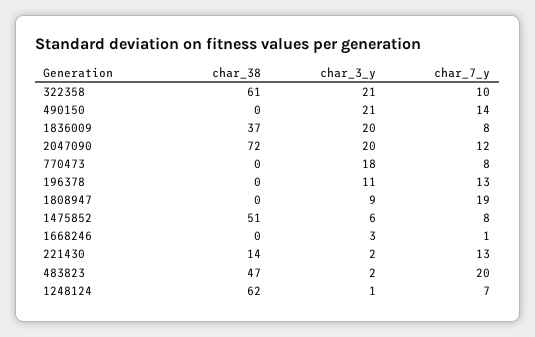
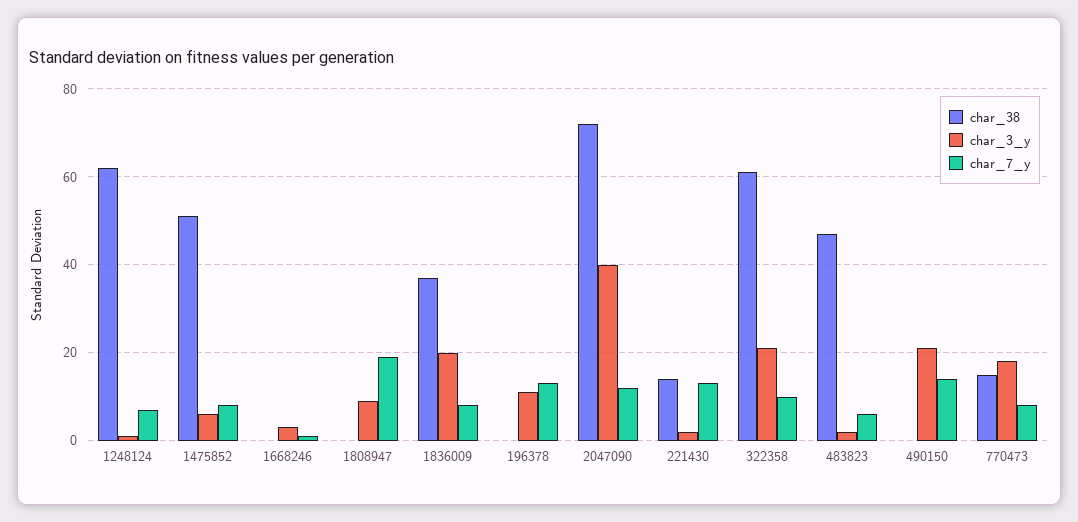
  {
    "char_38": {
      "322358": 61,
      "490150": 0,
      "1836009": 37,
      "2047090": 72,
-     "770473": 0,
+     "770473": 15,
      "196378": 0,
      "1808947": 0,
      "1475852": 51,
      "1668246": 0,
      "221430": 14,
      "483823": 47,
      "1248124": 62
    },
    "char_3_y": {
      "322358": 21,
      "490150": 21,
      "1836009": 20,
-     "2047090": 20,
+     "2047090": 40,
      "770473": 18,
      "196378": 11,
      "1808947": 9,
      "1475852": 6,
      "1668246": 3,
      "221430": 2,
      "483823": 2,
      "1248124": 1
    },
    "char_7_y": {
      "322358": 10,
      "490150": 14,
      "1836009": 8,
      "2047090": 12,
      "770473": 8,
      "196378": 13,
      "1808947": 19,
      "1475852": 8,
      "1668246": 1,
      "221430": 13,
-     "483823": 20,
+     "483823": 5,
      "1248124": 7
    }
  }

